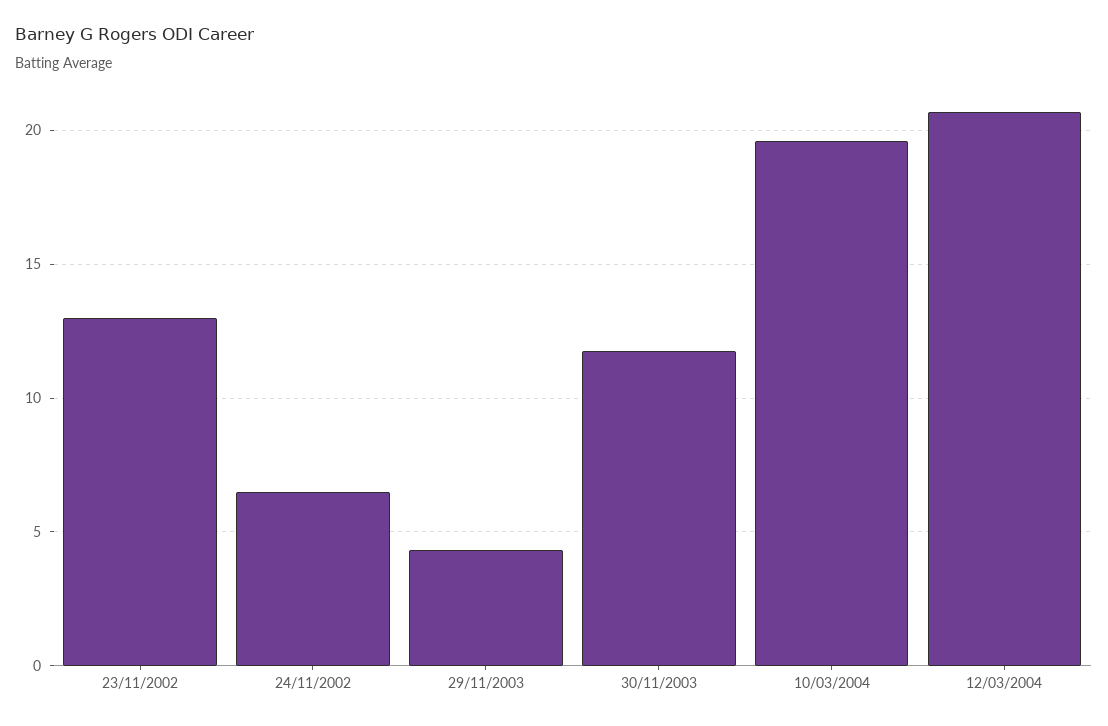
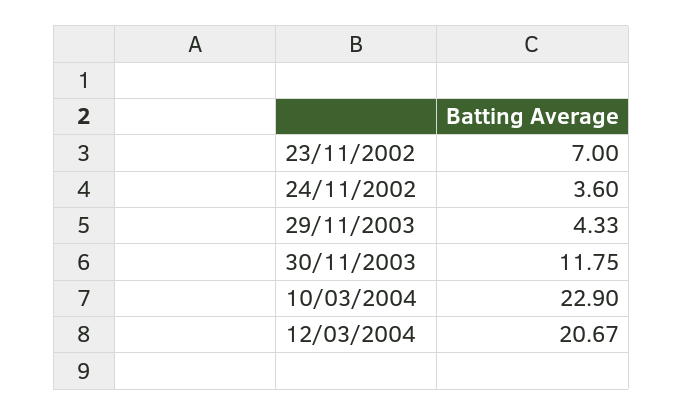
  {
-   "23/11/2002": 13,
+   "23/11/2002": 7,
-   "24/11/2002": 6.5,
+   "24/11/2002": 3.6,
    "29/11/2003": 4.33,
    "30/11/2003": 11.75,
-   "10/03/2004": 19.5,
+   "10/03/2004": 22.9,
    "12/03/2004": 20.67
  }

